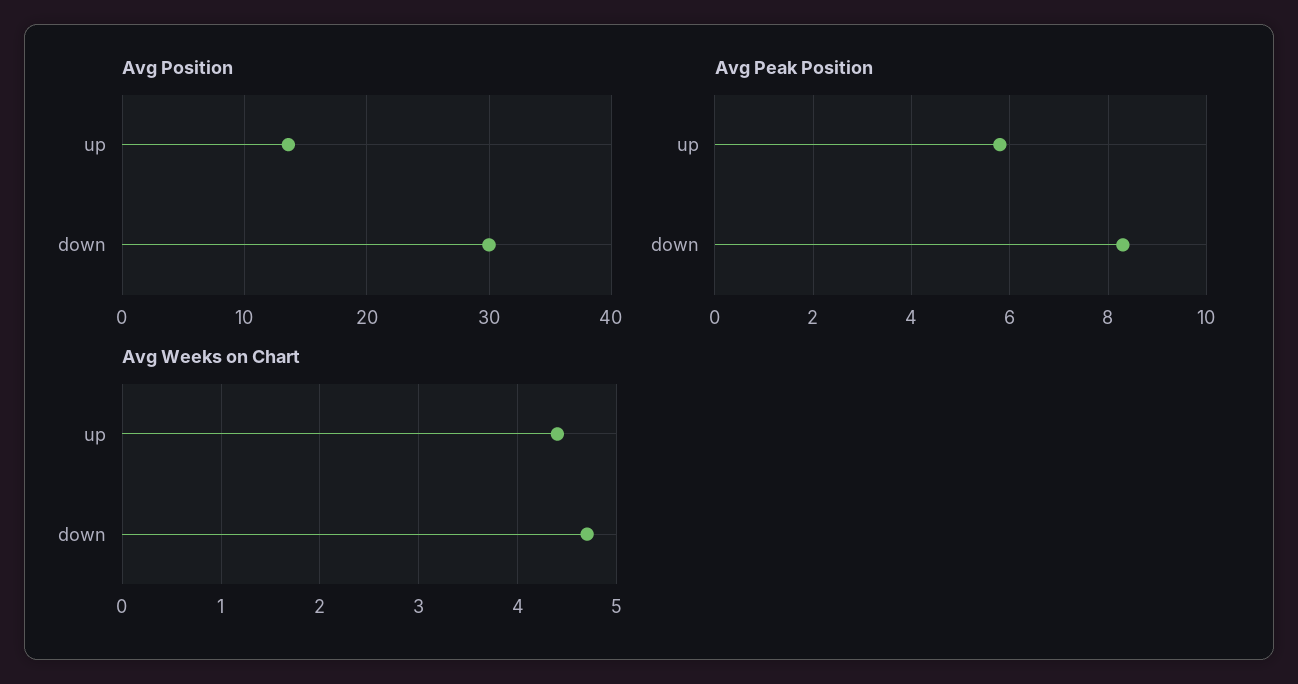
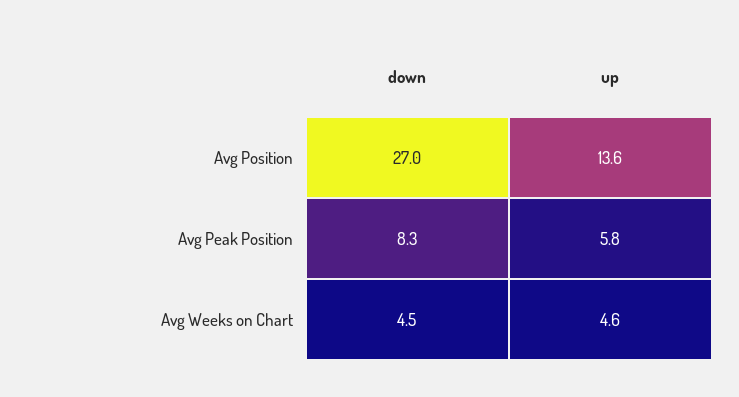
  {
    "Avg Position": {
      "up": 13.6,
-     "down": 30
+     "down": 27
    },
    "Avg Peak Position": {
      "up": 5.8,
      "down": 8.3
    },
    "Avg Weeks on Chart": {
-     "up": 4.4,
+     "up": 4.6,
-     "down": 4.7
+     "down": 4.5
    }
  }

